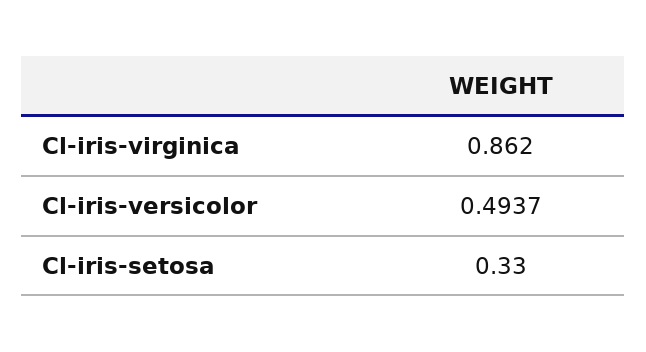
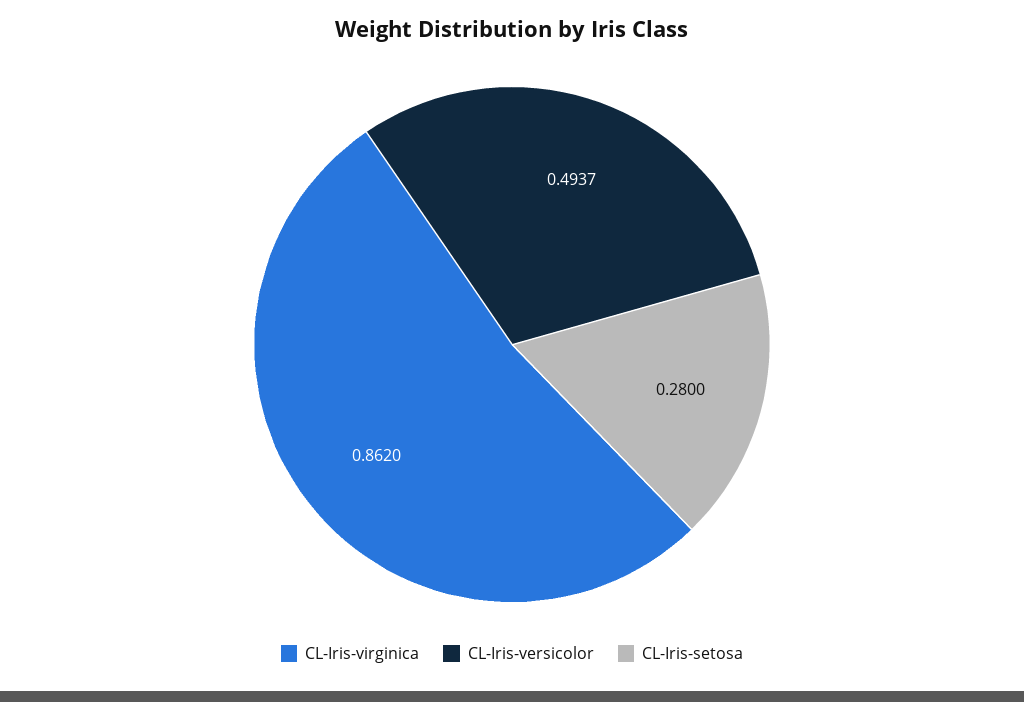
  {
    "Cl-iris-virginica": 0.862,
    "Cl-iris-versicolor": 0.4937,
-   "Cl-iris-setosa": 0.33
+   "Cl-iris-setosa": 0.28
  }

